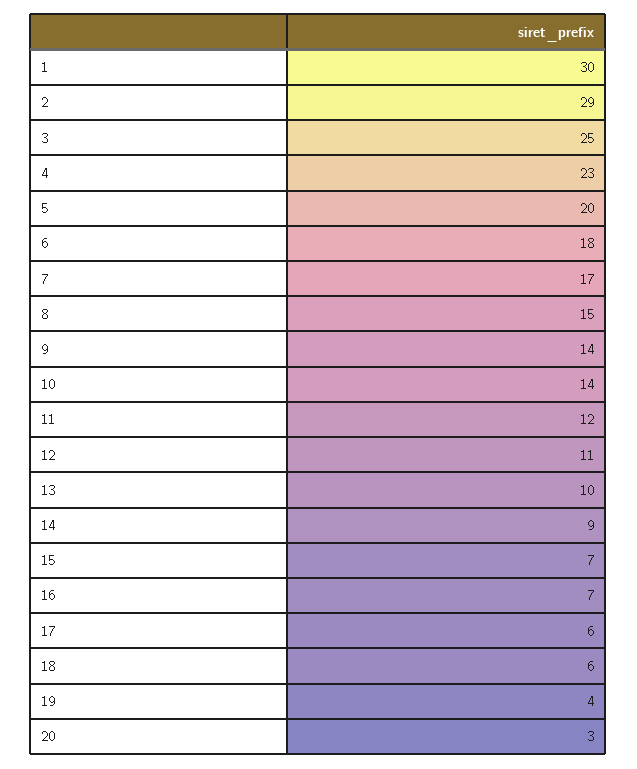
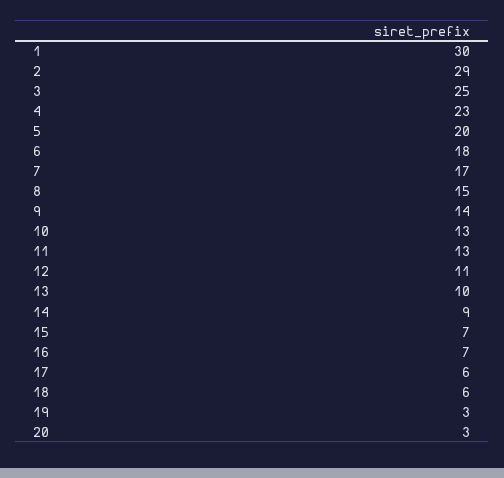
  {
    "1": 30,
    "2": 29,
    "3": 25,
    "4": 23,
    "5": 20,
    "6": 18,
    "7": 17,
    "8": 15,
    "9": 14,
-   "10": 14,
+   "10": 13,
-   "11": 12,
+   "11": 13,
    "12": 11,
    "13": 10,
    "14": 9,
    "15": 7,
    "16": 7,
    "17": 6,
    "18": 6,
-   "19": 4,
+   "19": 3,
    "20": 3
  }

